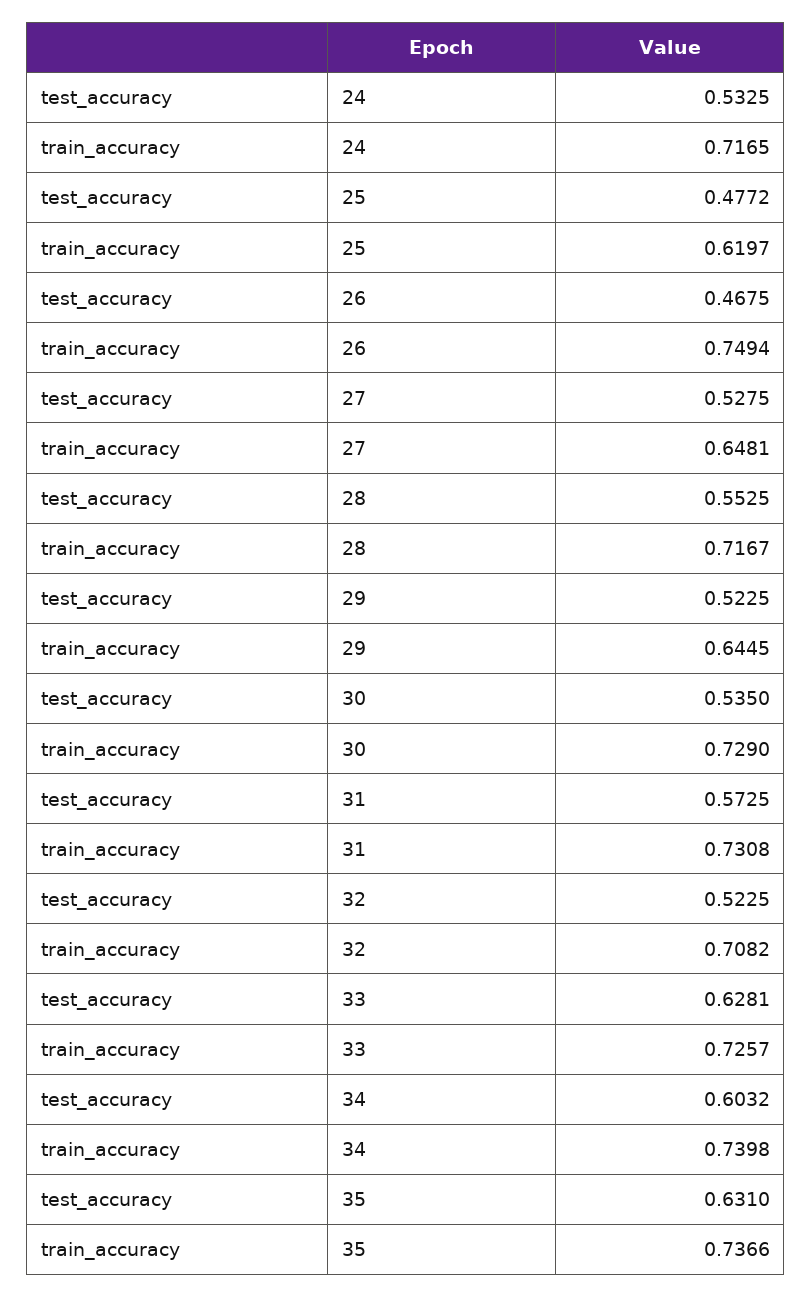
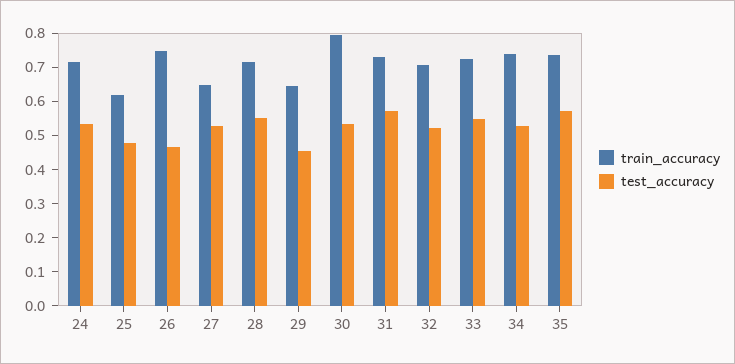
  {
    "test_accuracy": {
      "24": 0.5325,
      "25": 0.4772,
      "26": 0.4675,
      "27": 0.5275,
      "28": 0.5525,
-     "29": 0.5225,
+     "29": 0.45,
      "30": 0.535,
      "31": 0.5725,
      "32": 0.5225,
-     "33": 0.6281,
+     "33": 0.55,
-     "34": 0.6032,
+     "34": 0.525,
-     "35": 0.631
+     "35": 0.575
    },
    "train_accuracy": {
      "24": 0.7165,
      "25": 0.6197,
      "26": 0.7494,
      "27": 0.6481,
      "28": 0.7167,
      "29": 0.6445,
-     "30": 0.729,
+     "30": 0.8,
      "31": 0.7308,
      "32": 0.7082,
      "33": 0.7257,
      "34": 0.7398,
      "35": 0.7366
    }
  }

